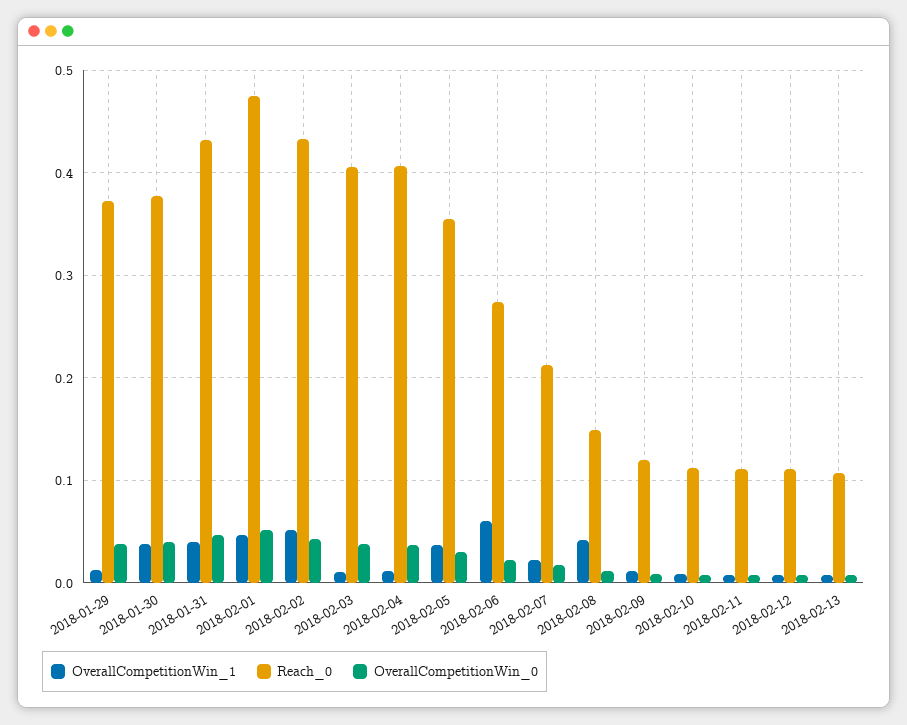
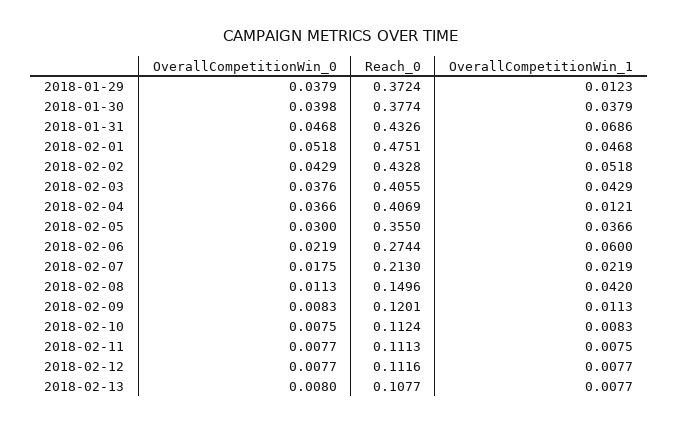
  {
    "OverallCompetitionWin_1": {
      "2018-01-29": 0.0123,
      "2018-01-30": 0.0379,
-     "2018-01-31": 0.04,
+     "2018-01-31": 0.0686,
      "2018-02-01": 0.0468,
      "2018-02-02": 0.0518,
-     "2018-02-03": 0.01,
+     "2018-02-03": 0.0429,
      "2018-02-04": 0.0121,
      "2018-02-05": 0.0366,
      "2018-02-06": 0.06,
      "2018-02-07": 0.0219,
      "2018-02-08": 0.042,
      "2018-02-09": 0.0113,
      "2018-02-10": 0.0083,
      "2018-02-11": 0.0075,
      "2018-02-12": 0.0077,
      "2018-02-13": 0.0077
    },
    "Reach_0": {
      "2018-01-29": 0.3724,
      "2018-01-30": 0.3774,
      "2018-01-31": 0.4326,
      "2018-02-01": 0.4751,
      "2018-02-02": 0.4328,
      "2018-02-03": 0.4055,
      "2018-02-04": 0.4069,
      "2018-02-05": 0.355,
      "2018-02-06": 0.2744,
      "2018-02-07": 0.213,
      "2018-02-08": 0.1496,
      "2018-02-09": 0.1201,
      "2018-02-10": 0.1124,
      "2018-02-11": 0.1113,
      "2018-02-12": 0.1116,
      "2018-02-13": 0.1077
    },
    "OverallCompetitionWin_0": {
      "2018-01-29": 0.0379,
      "2018-01-30": 0.0398,
      "2018-01-31": 0.0468,
      "2018-02-01": 0.0518,
      "2018-02-02": 0.0429,
      "2018-02-03": 0.0376,
      "2018-02-04": 0.0366,
      "2018-02-05": 0.03,
      "2018-02-06": 0.0219,
      "2018-02-07": 0.0175,
      "2018-02-08": 0.0113,
      "2018-02-09": 0.0083,
      "2018-02-10": 0.0075,
      "2018-02-11": 0.0077,
      "2018-02-12": 0.0077,
      "2018-02-13": 0.008
    }
  }

